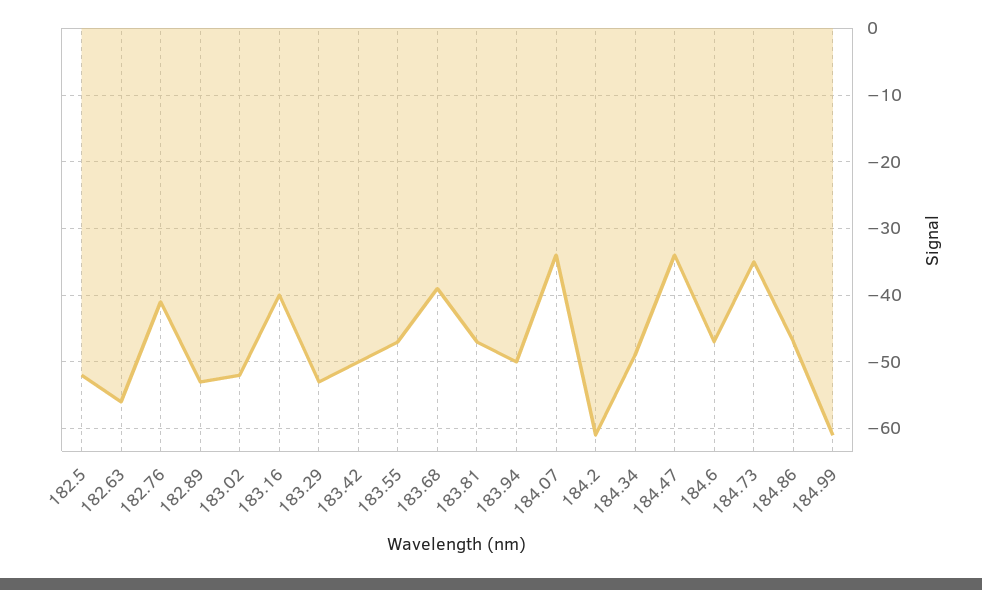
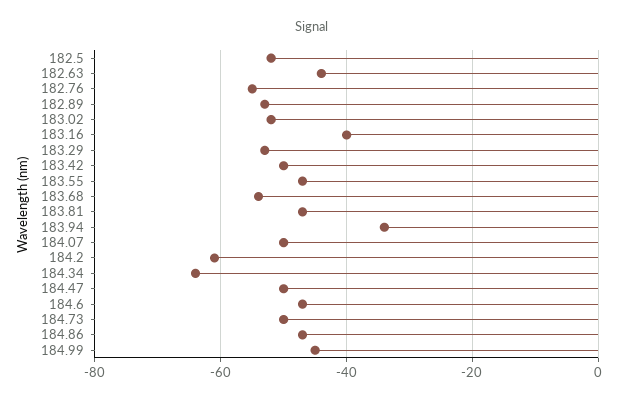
  {
    "182.5": -52,
-   "182.63": -56,
+   "182.63": -45,
-   "182.76": -41,
+   "182.76": -55,
    "182.89": -53,
    "183.02": -52,
    "183.16": -40,
    "183.29": -53,
    "183.42": -50,
    "183.55": -47,
-   "183.68": -39,
+   "183.68": -55,
    "183.81": -47,
-   "183.94": -50,
+   "183.94": -35,
-   "184.07": -34,
+   "184.07": -50,
    "184.2": -61,
-   "184.34": -49,
+   "184.34": -65,
-   "184.47": -34,
+   "184.47": -50,
    "184.6": -47,
-   "184.73": -35,
+   "184.73": -50,
    "184.86": -47,
-   "184.99": -61
+   "184.99": -45
  }

